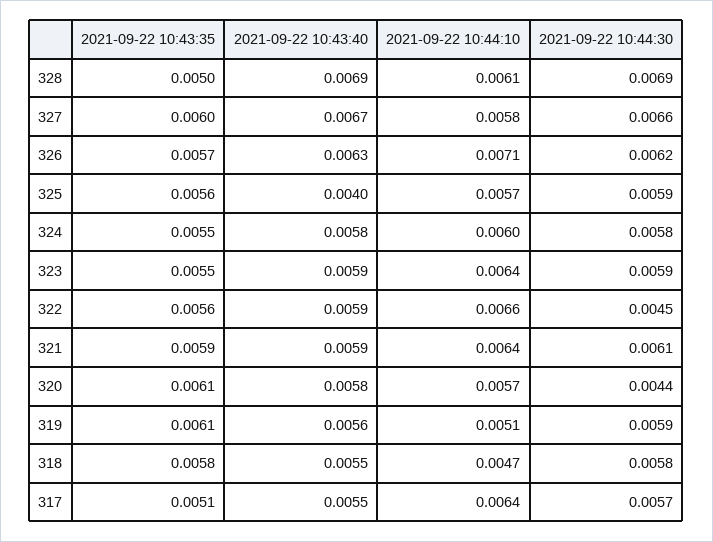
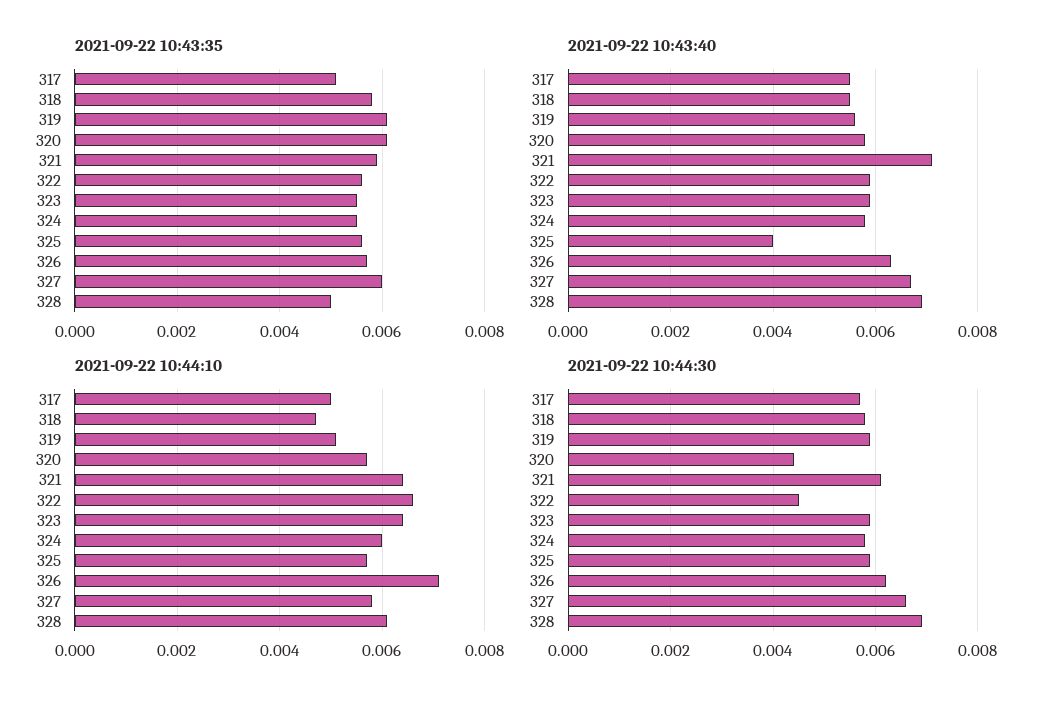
  {
    "2021-09-22 10:43:35": {
      "328": 0.005,
      "327": 0.006,
      "326": 0.0057,
      "325": 0.0056,
      "324": 0.0055,
      "323": 0.0055,
      "322": 0.0056,
      "321": 0.0059,
      "320": 0.0061,
      "319": 0.0061,
      "318": 0.0058,
      "317": 0.0051
    },
    "2021-09-22 10:43:40": {
      "328": 0.0069,
      "327": 0.0067,
      "326": 0.0063,
      "325": 0.004,
      "324": 0.0058,
      "323": 0.0059,
      "322": 0.0059,
-     "321": 0.0059,
+     "321": 0.007,
      "320": 0.0058,
      "319": 0.0056,
      "318": 0.0055,
      "317": 0.0055
    },
    "2021-09-22 10:44:10": {
      "328": 0.0061,
      "327": 0.0058,
      "326": 0.0071,
      "325": 0.0057,
      "324": 0.006,
      "323": 0.0064,
      "322": 0.0066,
      "321": 0.0064,
      "320": 0.0057,
      "319": 0.0051,
      "318": 0.0047,
-     "317": 0.0064
+     "317": 0.005
    },
    "2021-09-22 10:44:30": {
      "328": 0.0069,
      "327": 0.0066,
      "326": 0.0062,
      "325": 0.0059,
      "324": 0.0058,
      "323": 0.0059,
      "322": 0.0045,
      "321": 0.0061,
      "320": 0.0044,
      "319": 0.0059,
      "318": 0.0058,
      "317": 0.0057
    }
  }

